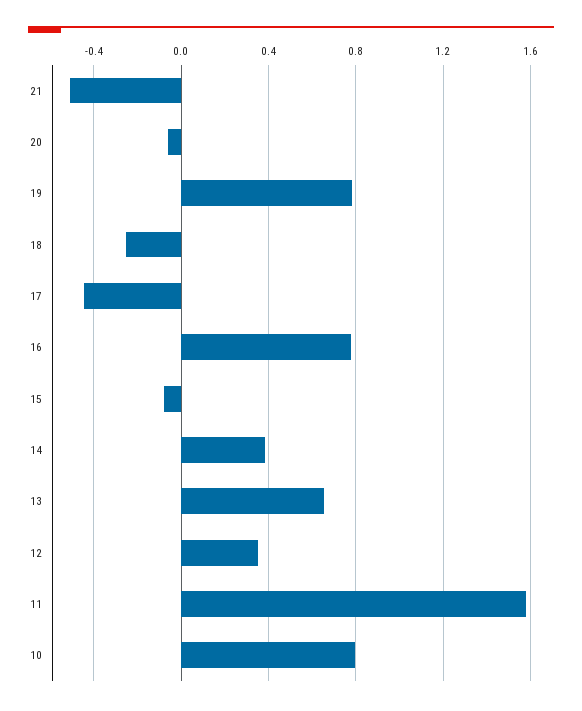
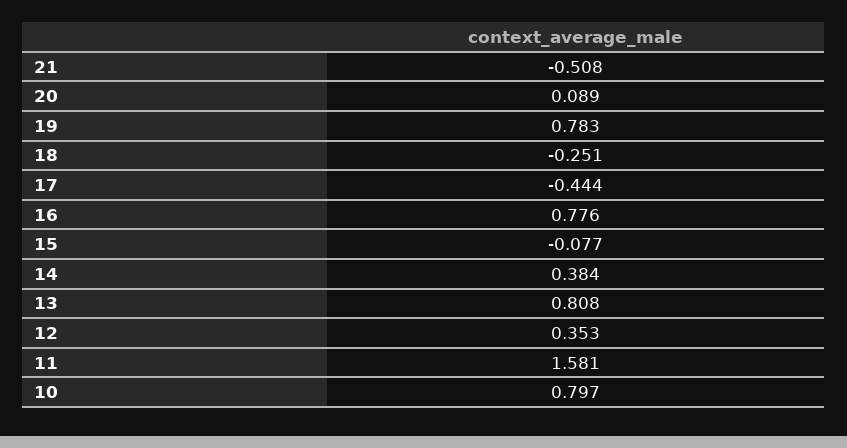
  {
    "21": -0.508,
-   "20": -0.05,
+   "20": 0.089,
    "19": 0.783,
    "18": -0.251,
    "17": -0.444,
    "16": 0.776,
    "15": -0.077,
    "14": 0.384,
-   "13": 0.65,
+   "13": 0.808,
    "12": 0.353,
    "11": 1.581,
    "10": 0.797
  }

